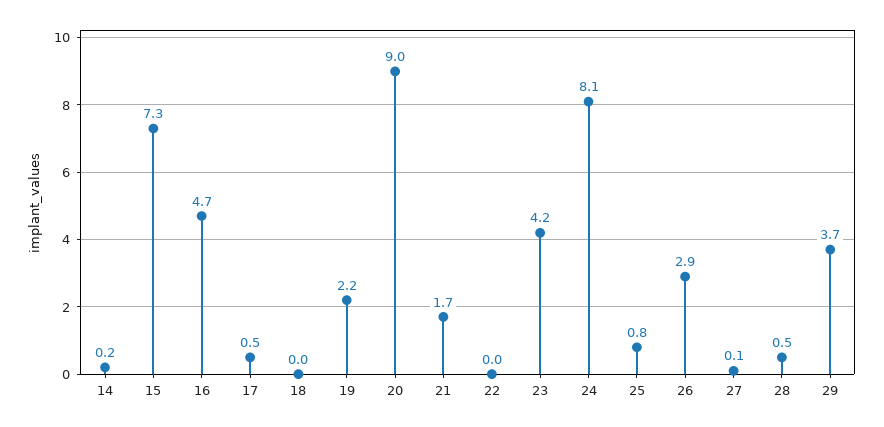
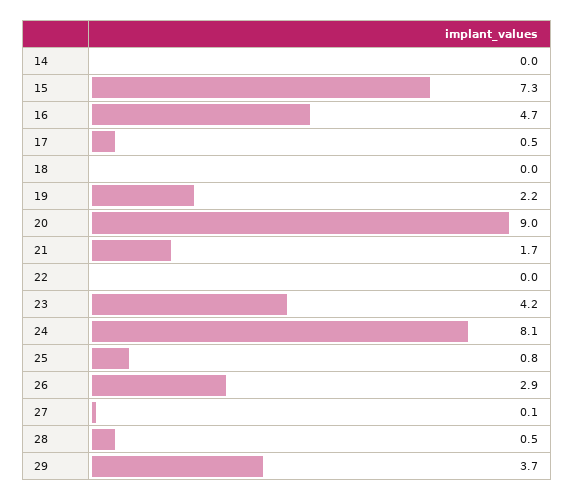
  {
-   "14": 0.2,
+   "14": 0,
    "15": 7.3,
    "16": 4.7,
    "17": 0.5,
    "18": 0,
    "19": 2.2,
    "20": 9,
    "21": 1.7,
    "22": 0,
    "23": 4.2,
    "24": 8.1,
    "25": 0.8,
    "26": 2.9,
    "27": 0.1,
    "28": 0.5,
    "29": 3.7
  }

